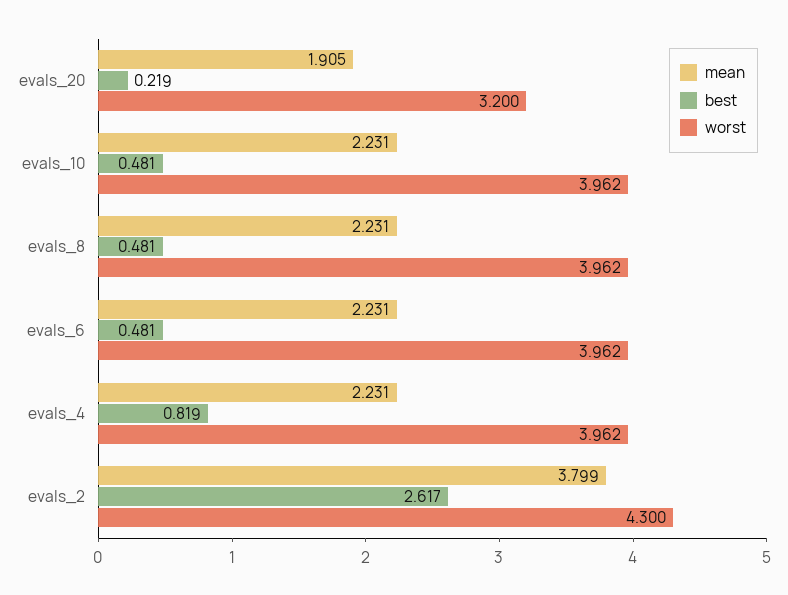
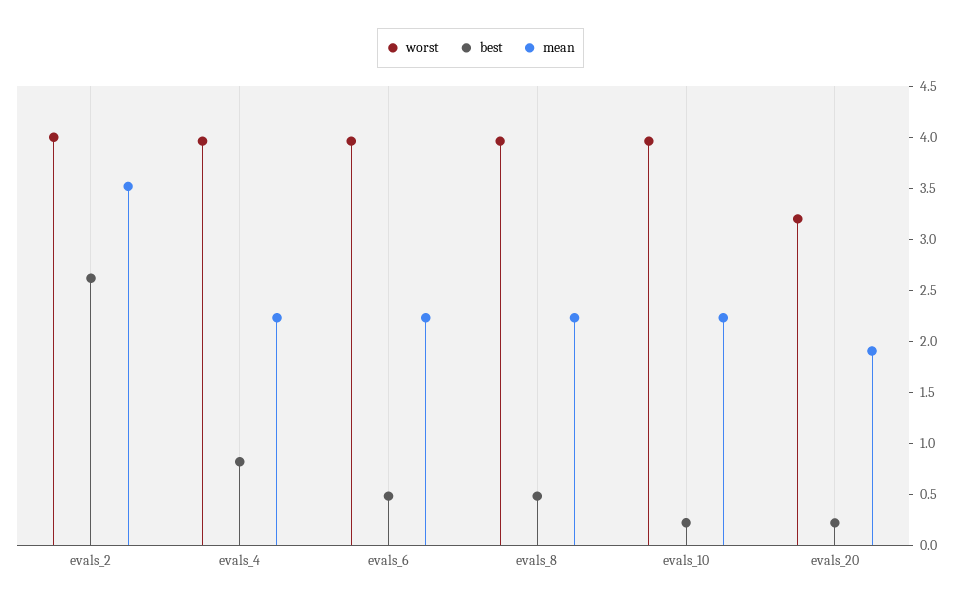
  {
    "mean": {
      "evals_20": 1.905,
      "evals_10": 2.231,
      "evals_8": 2.231,
      "evals_6": 2.231,
      "evals_4": 2.231,
-     "evals_2": 3.799
+     "evals_2": 3.5
    },
    "best": {
      "evals_20": 0.219,
-     "evals_10": 0.481,
+     "evals_10": 0.2,
      "evals_8": 0.481,
      "evals_6": 0.481,
      "evals_4": 0.819,
      "evals_2": 2.617
    },
    "worst": {
      "evals_20": 3.2,
      "evals_10": 3.962,
      "evals_8": 3.962,
      "evals_6": 3.962,
      "evals_4": 3.962,
-     "evals_2": 4.3
+     "evals_2": 4
    }
  }

